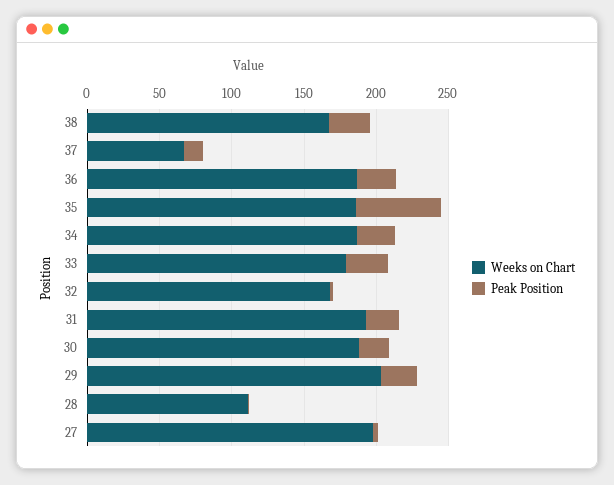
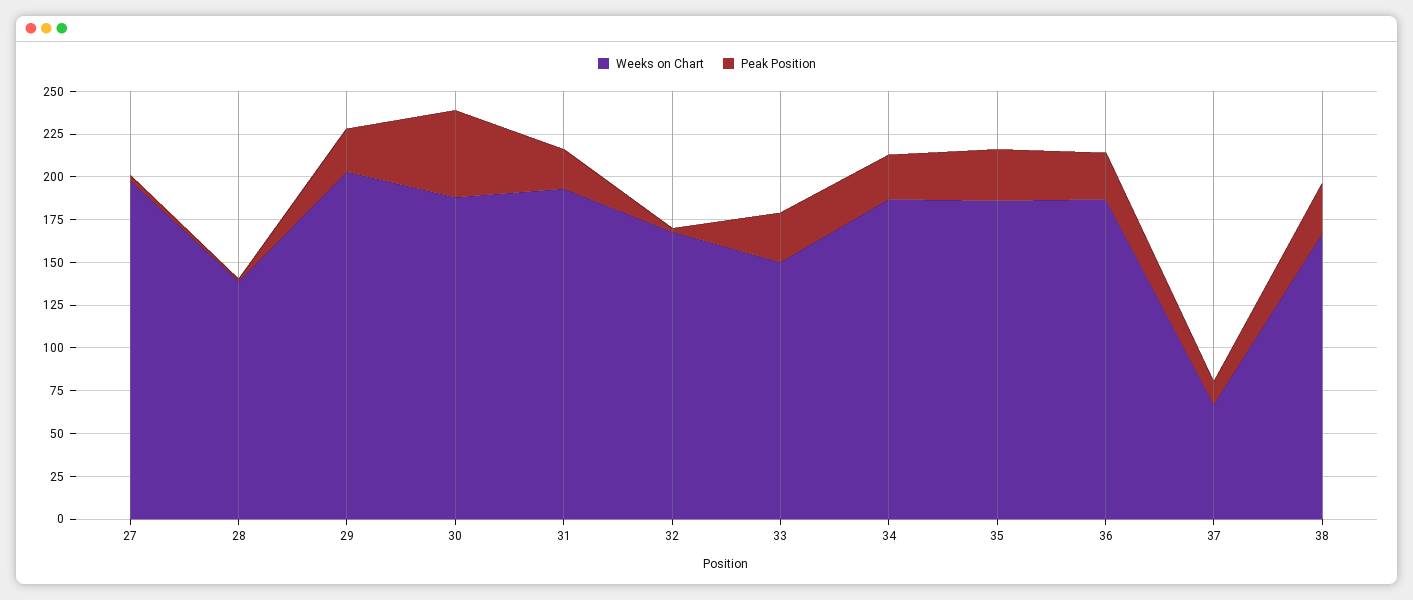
  {
    "Weeks on Chart": {
      "38": 165,
      "37": 65,
      "36": 185,
      "35": 185,
      "34": 185,
-     "33": 180,
+     "33": 150,
      "32": 170,
      "31": 195,
      "30": 190,
      "29": 205,
-     "28": 110,
+     "28": 140,
      "27": 200
    },
    "Peak Position": {
      "38": 30,
      "37": 15,
      "36": 25,
-     "35": 60,
+     "35": 30,
      "34": 25,
      "33": 30,
      "32": 0,
      "31": 25,
-     "30": 20,
+     "30": 50,
      "29": 25,
      "28": 0,
      "27": 5
    }
  }

